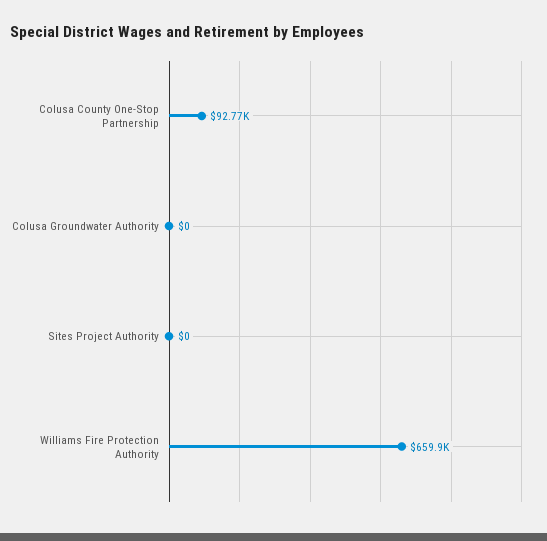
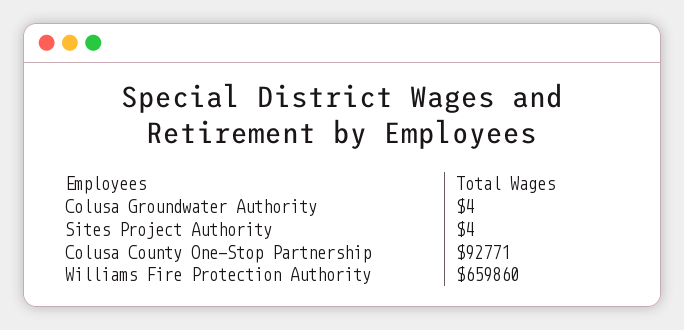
  {
    "Colusa County One-Stop Partnership": 92771,
-   "Colusa Groundwater Authority": 0,
+   "Colusa Groundwater Authority": 4,
-   "Sites Project Authority": 0,
+   "Sites Project Authority": 4,
    "Williams Fire Protection Authority": 659860
  }

